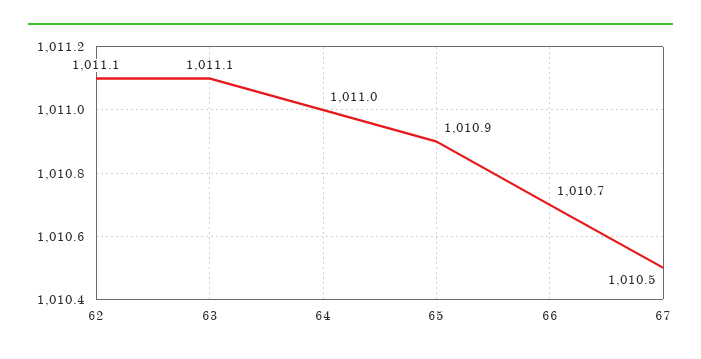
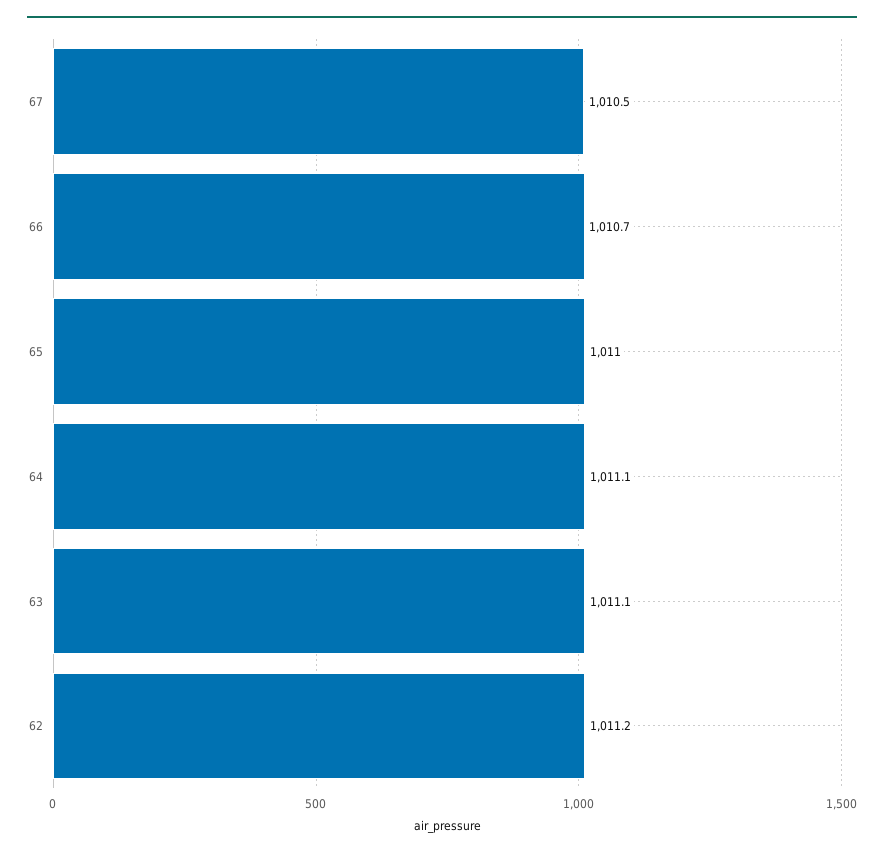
  {
-   "62": 1011.1,
+   "62": 1011.2,
    "63": 1011.1,
-   "64": 1011,
+   "64": 1011.1,
-   "65": 1010.9,
+   "65": 1011,
    "66": 1010.7,
    "67": 1010.5
  }

